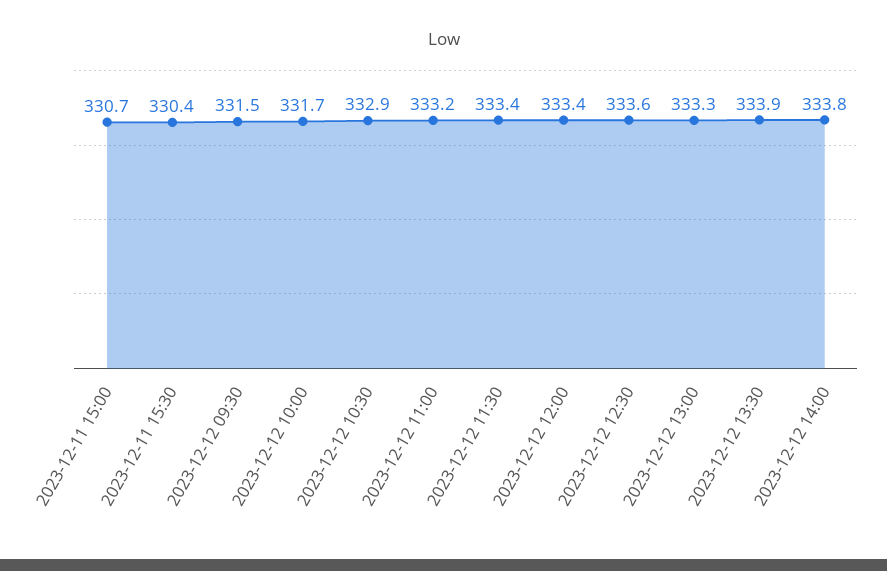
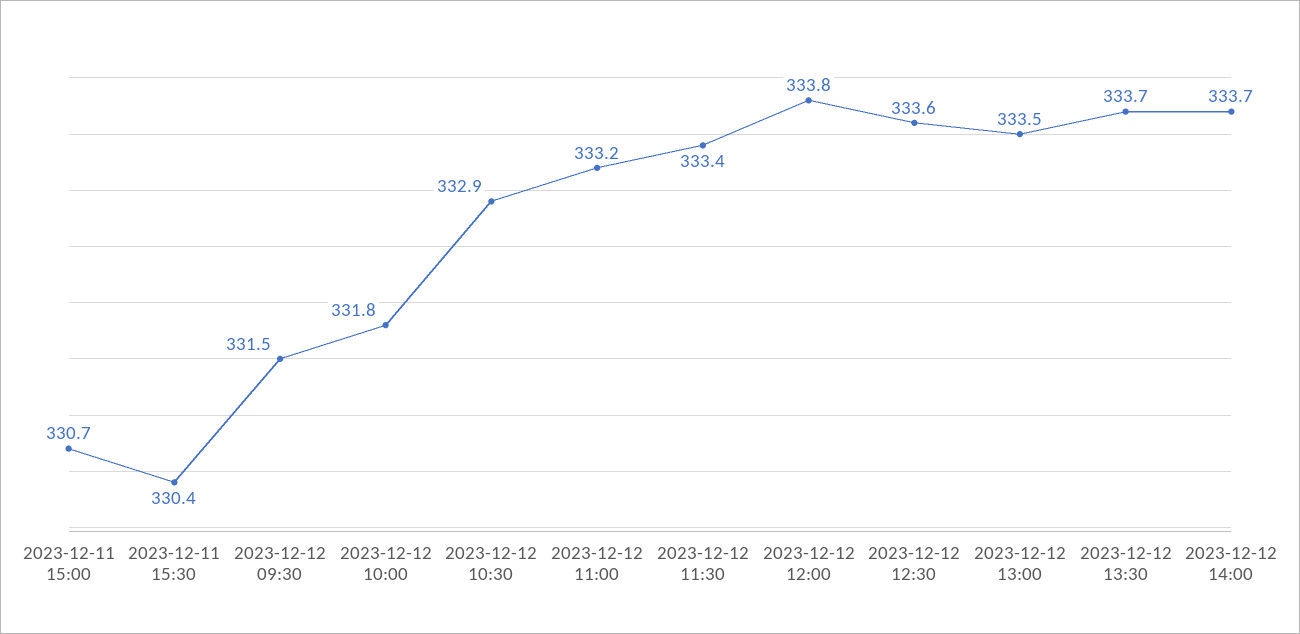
  {
    "2023-12-11 15:00": 330.7,
    "2023-12-11 15:30": 330.4,
    "2023-12-12 09:30": 331.5,
-   "2023-12-12 10:00": 331.7,
+   "2023-12-12 10:00": 331.8,
    "2023-12-12 10:30": 332.9,
    "2023-12-12 11:00": 333.2,
    "2023-12-12 11:30": 333.4,
-   "2023-12-12 12:00": 333.4,
+   "2023-12-12 12:00": 333.8,
    "2023-12-12 12:30": 333.6,
-   "2023-12-12 13:00": 333.3,
+   "2023-12-12 13:00": 333.5,
-   "2023-12-12 13:30": 333.9,
+   "2023-12-12 13:30": 333.7,
-   "2023-12-12 14:00": 333.8
+   "2023-12-12 14:00": 333.7
  }

